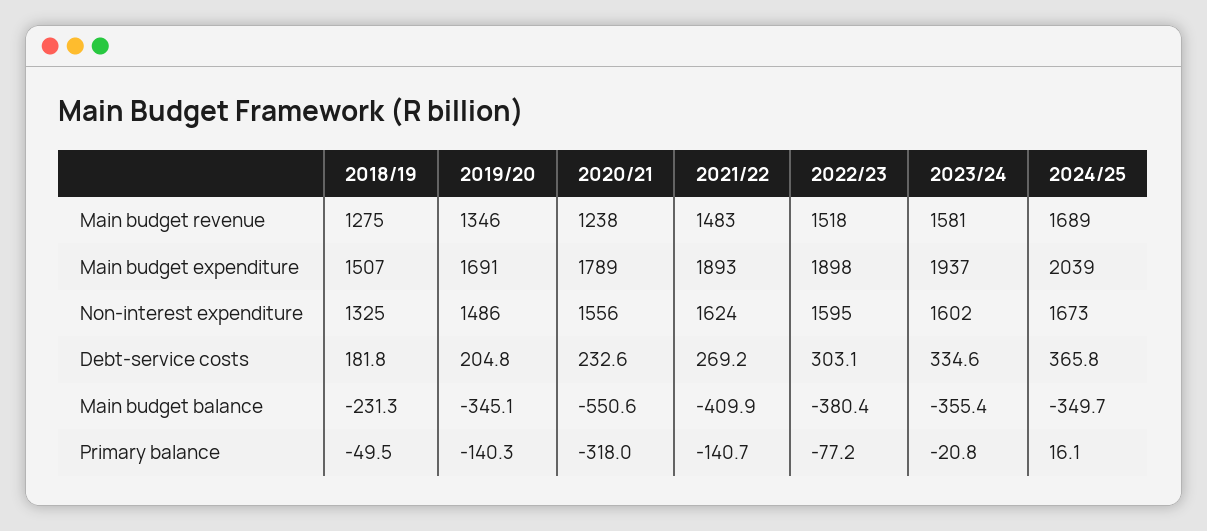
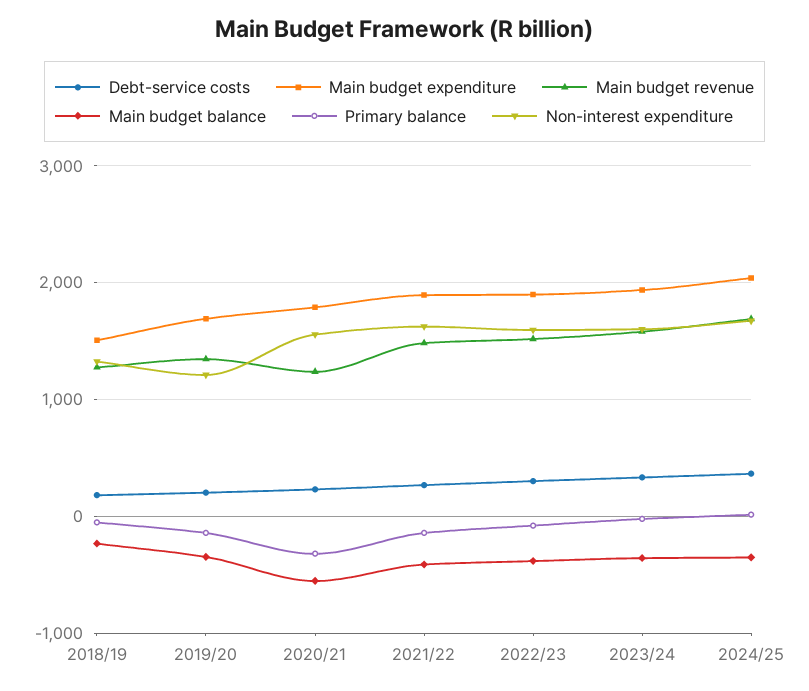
  {
    "Main budget revenue": {
      "2018/19": 1275,
      "2019/20": 1346,
      "2020/21": 1238,
      "2021/22": 1483,
      "2022/23": 1518,
      "2023/24": 1581,
      "2024/25": 1689
    },
    "Main budget expenditure": {
      "2018/19": 1507,
      "2019/20": 1691,
      "2020/21": 1789,
      "2021/22": 1893,
      "2022/23": 1898,
      "2023/24": 1937,
      "2024/25": 2039
    },
    "Non-interest expenditure": {
      "2018/19": 1325,
-     "2019/20": 1486,
+     "2019/20": 1200,
      "2020/21": 1556,
      "2021/22": 1624,
      "2022/23": 1595,
      "2023/24": 1602,
      "2024/25": 1673
    },
    "Debt-service costs": {
      "2018/19": 181.8,
      "2019/20": 204.8,
      "2020/21": 232.6,
      "2021/22": 269.2,
      "2022/23": 303.1,
      "2023/24": 334.6,
      "2024/25": 365.8
    },
    "Main budget balance": {
      "2018/19": -231.3,
      "2019/20": -345.1,
      "2020/21": -550.6,
      "2021/22": -409.9,
      "2022/23": -380.4,
      "2023/24": -355.4,
      "2024/25": -349.7
    },
    "Primary balance": {
      "2018/19": -49.5,
      "2019/20": -140.3,
      "2020/21": -318,
      "2021/22": -140.7,
      "2022/23": -77.2,
      "2023/24": -20.8,
      "2024/25": 16.1
    }
  }

